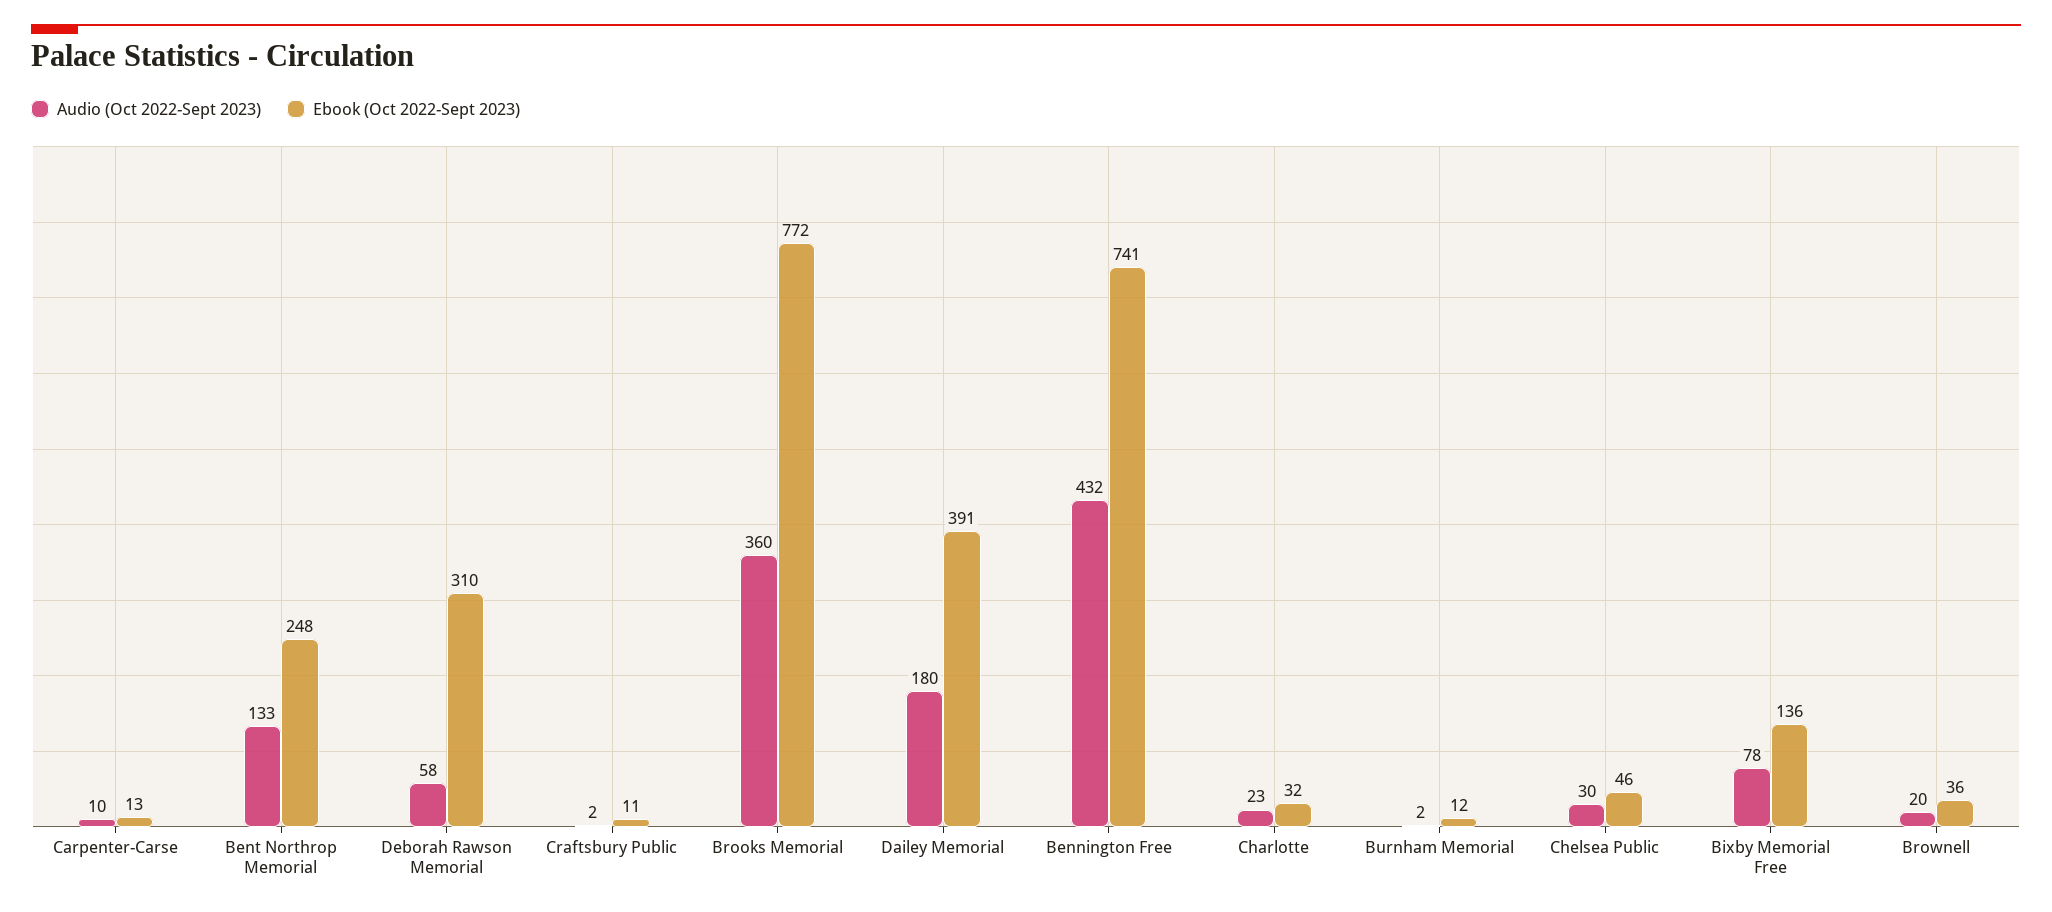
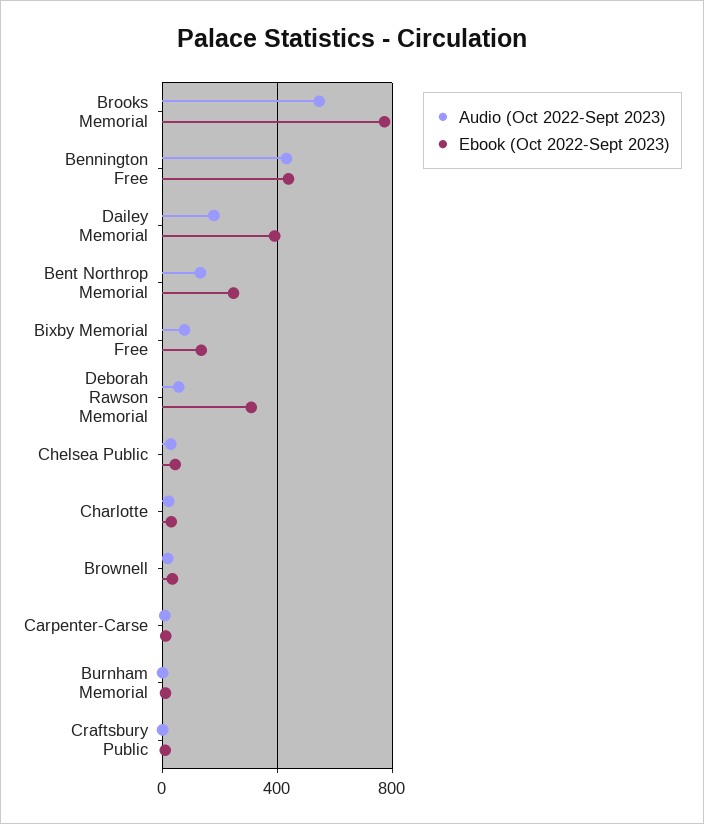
  {
    "Audio (Oct 2022-Sept 2023)": {
      "Carpenter-Carse": 10,
      "Bent Northrop Memorial": 133,
      "Deborah Rawson Memorial": 58,
      "Craftsbury Public": 2,
-     "Brooks Memorial": 360,
+     "Brooks Memorial": 550,
      "Dailey Memorial": 180,
      "Bennington Free": 432,
      "Charlotte": 23,
      "Burnham Memorial": 2,
      "Chelsea Public": 30,
      "Bixby Memorial Free": 78,
      "Brownell": 20
    },
    "Ebook (Oct 2022-Sept 2023)": {
      "Carpenter-Carse": 13,
      "Bent Northrop Memorial": 248,
      "Deborah Rawson Memorial": 310,
      "Craftsbury Public": 11,
      "Brooks Memorial": 772,
      "Dailey Memorial": 391,
-     "Bennington Free": 741,
+     "Bennington Free": 450,
      "Charlotte": 32,
      "Burnham Memorial": 12,
      "Chelsea Public": 46,
      "Bixby Memorial Free": 136,
      "Brownell": 36
    }
  }

